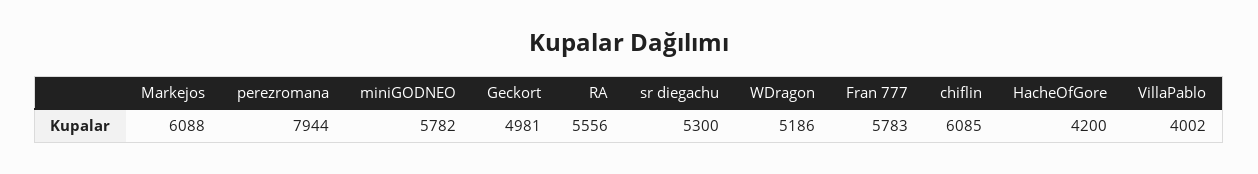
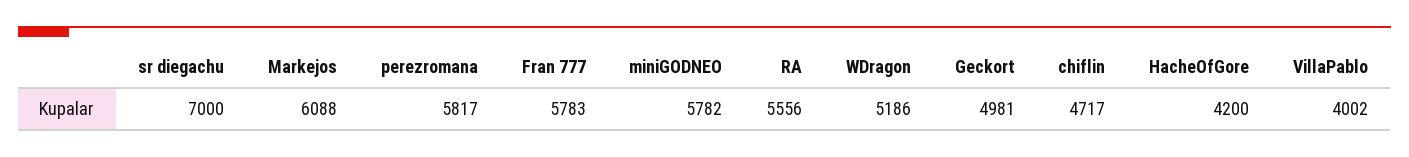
  {
    "Markejos": 6088,
-   "perezromana": 7944,
+   "perezromana": 5817,
    "miniGODNEO": 5782,
    "Geckort": 4981,
    "RA": 5556,
-   "sr diegachu": 5300,
+   "sr diegachu": 7000,
    "WDragon": 5186,
    "Fran 777": 5783,
-   "chiflin": 6085,
+   "chiflin": 4717,
    "HacheOfGore": 4200,
    "VillaPablo": 4002
  }

